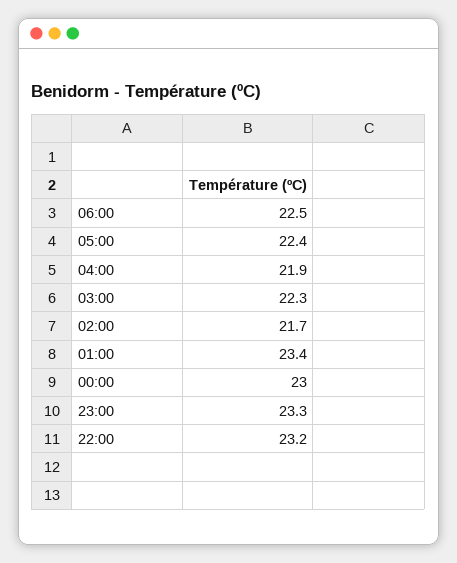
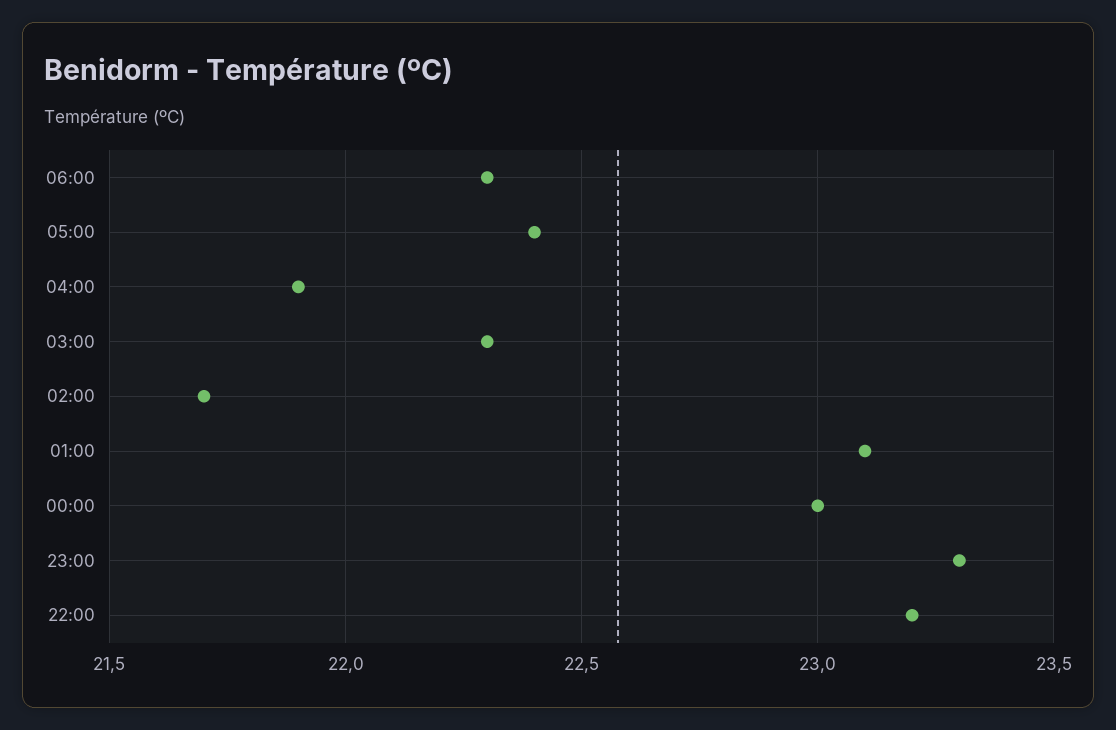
  {
-   "06:00": 22.5,
+   "06:00": 22.3,
    "05:00": 22.4,
    "04:00": 21.9,
    "03:00": 22.3,
    "02:00": 21.7,
-   "01:00": 23.4,
+   "01:00": 23.1,
    "00:00": 23,
    "23:00": 23.3,
    "22:00": 23.2
  }

